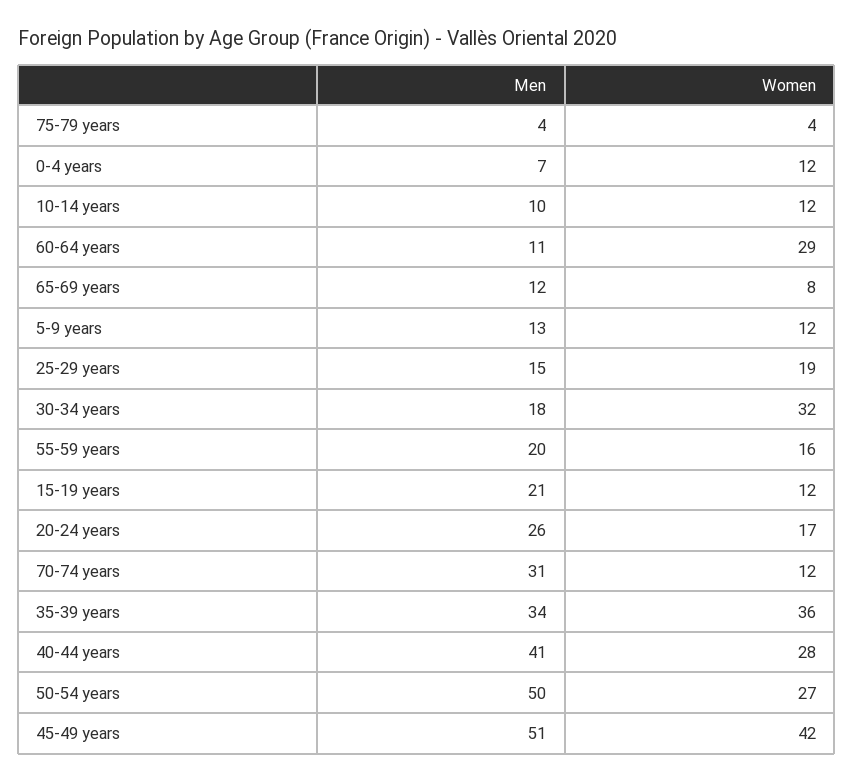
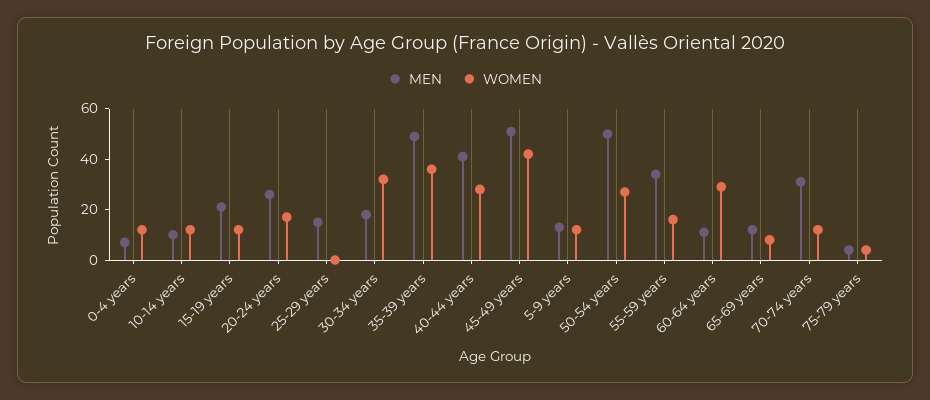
  {
    "Men": {
      "75-79 years": 4,
      "0-4 years": 7,
      "10-14 years": 10,
      "60-64 years": 11,
      "65-69 years": 12,
      "5-9 years": 13,
      "25-29 years": 15,
      "30-34 years": 18,
-     "55-59 years": 20,
+     "55-59 years": 35,
      "15-19 years": 21,
      "20-24 years": 26,
      "70-74 years": 31,
-     "35-39 years": 34,
+     "35-39 years": 50,
      "40-44 years": 41,
      "50-54 years": 50,
      "45-49 years": 51
    },
    "Women": {
      "75-79 years": 4,
      "0-4 years": 12,
      "10-14 years": 12,
      "60-64 years": 29,
      "65-69 years": 8,
      "5-9 years": 12,
-     "25-29 years": 19,
+     "25-29 years": 0,
      "30-34 years": 32,
      "55-59 years": 16,
      "15-19 years": 12,
      "20-24 years": 17,
      "70-74 years": 12,
      "35-39 years": 36,
      "40-44 years": 28,
      "50-54 years": 27,
      "45-49 years": 42
    }
  }

